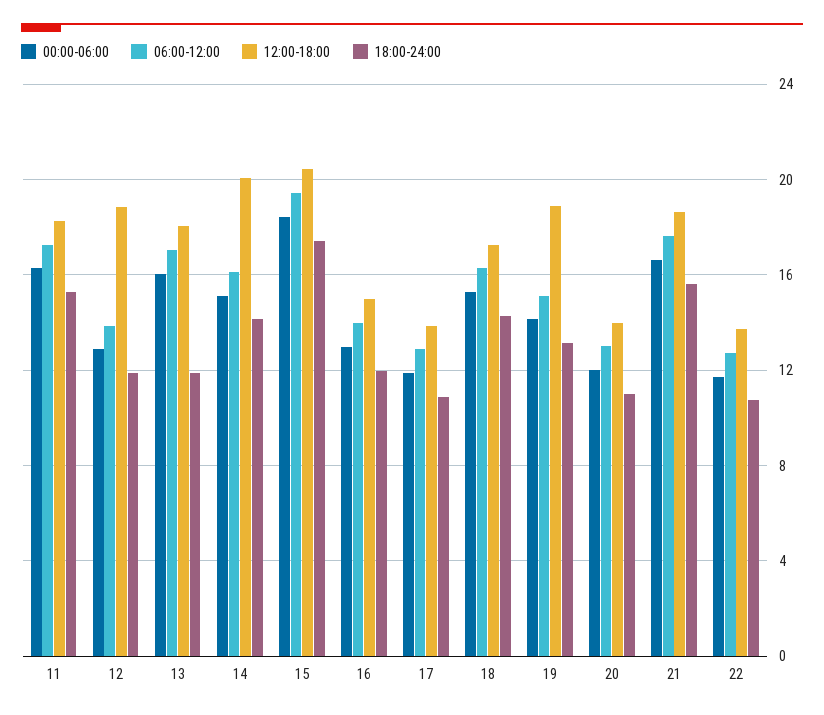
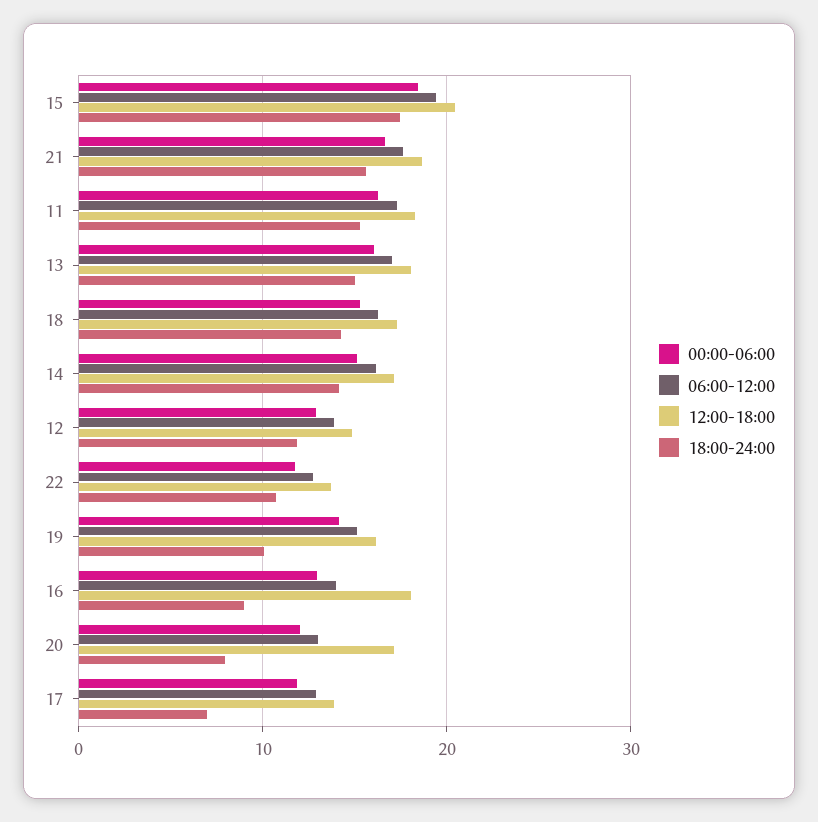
  {
    "00:00-06:00": {
      "11": 16.5,
      "12": 13,
      "13": 16,
      "14": 15,
      "15": 18.5,
      "16": 13,
      "17": 12,
      "18": 15.5,
      "19": 14,
      "20": 12,
      "21": 16.5,
      "22": 11.5
    },
    "06:00-12:00": {
      "11": 17.5,
      "12": 14,
      "13": 17,
      "14": 16,
      "15": 19.5,
      "16": 14,
      "17": 13,
      "18": 16.5,
      "19": 15,
      "20": 13,
      "21": 17.5,
      "22": 12.5
    },
    "12:00-18:00": {
      "11": 18.5,
-     "12": 19,
+     "12": 15,
      "13": 18,
-     "14": 20,
+     "14": 17,
      "15": 20.5,
-     "16": 15,
+     "16": 18,
      "17": 14,
      "18": 17.5,
-     "19": 19,
+     "19": 16,
-     "20": 14,
+     "20": 17,
      "21": 18.5,
      "22": 13.5
    },
    "18:00-24:00": {
      "11": 15.5,
      "12": 12,
-     "13": 12,
+     "13": 15,
      "14": 14,
      "15": 17.5,
-     "16": 12,
+     "16": 9,
-     "17": 11,
+     "17": 7,
      "18": 14.5,
-     "19": 13,
+     "19": 10,
-     "20": 11,
+     "20": 8,
      "21": 15.5,
      "22": 10.5
    }
  }

